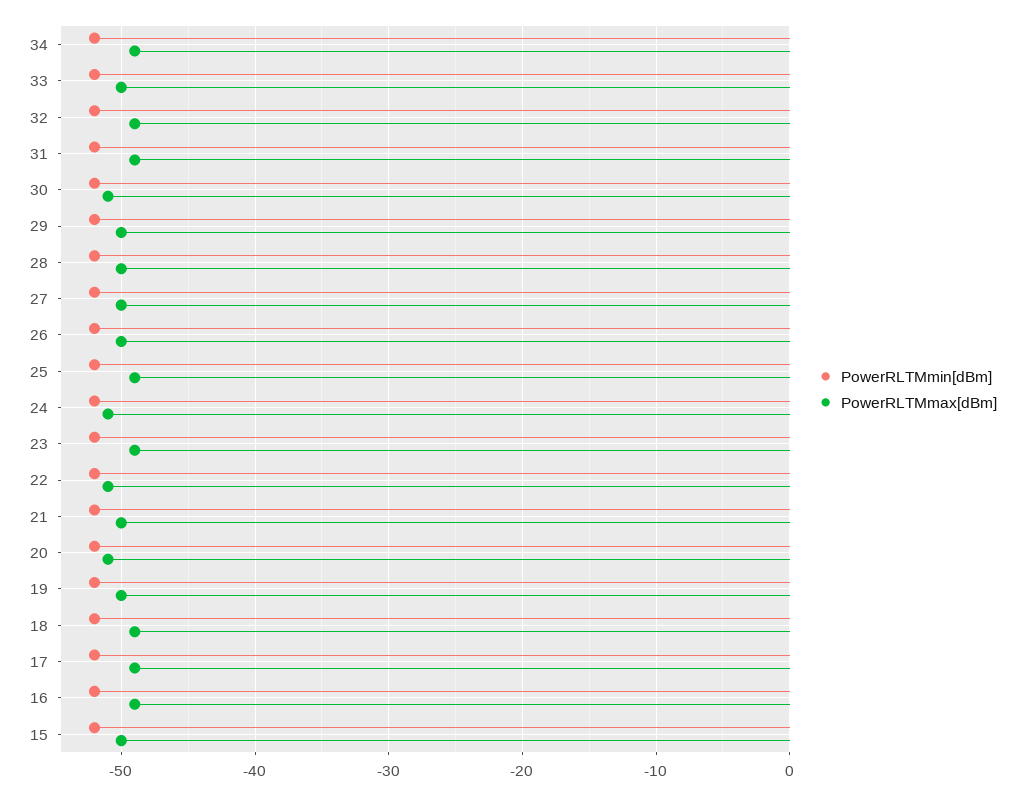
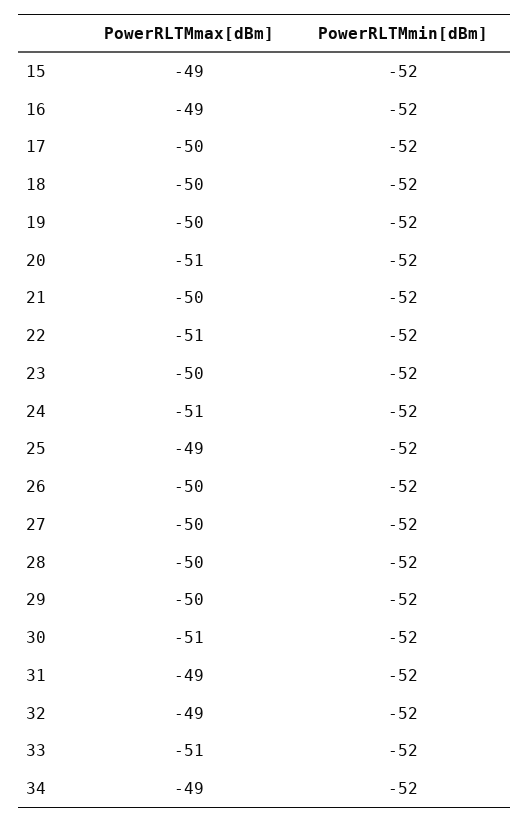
  {
    "PowerRLTMmin[dBm]": {
      "34": -52,
      "33": -52,
      "32": -52,
      "31": -52,
      "30": -52,
      "29": -52,
      "28": -52,
      "27": -52,
      "26": -52,
      "25": -52,
      "24": -52,
      "23": -52,
      "22": -52,
      "21": -52,
      "20": -52,
      "19": -52,
      "18": -52,
      "17": -52,
      "16": -52,
      "15": -52
    },
    "PowerRLTMmax[dBm]": {
      "34": -49,
-     "33": -50,
+     "33": -51,
      "32": -49,
      "31": -49,
      "30": -51,
      "29": -50,
      "28": -50,
      "27": -50,
      "26": -50,
      "25": -49,
      "24": -51,
-     "23": -49,
+     "23": -50,
      "22": -51,
      "21": -50,
      "20": -51,
      "19": -50,
-     "18": -49,
+     "18": -50,
-     "17": -49,
+     "17": -50,
      "16": -49,
-     "15": -50
+     "15": -49
    }
  }

